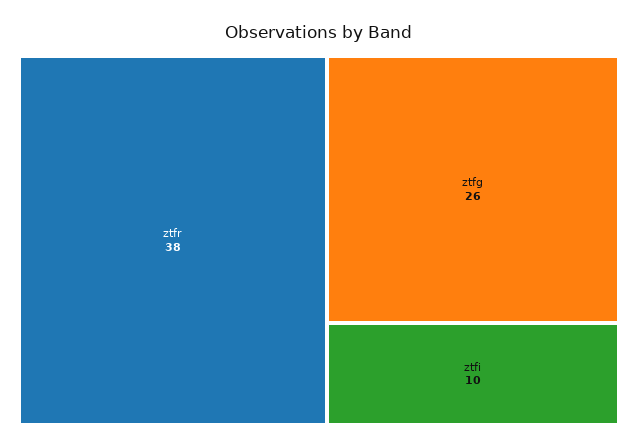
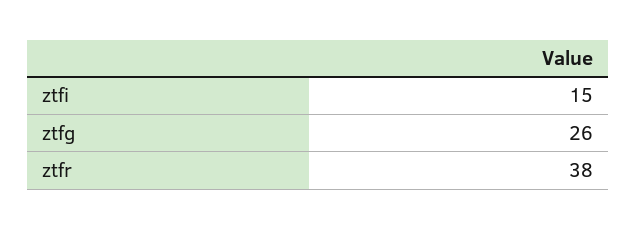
  {
    "ztfr": 38,
    "ztfg": 26,
-   "ztfi": 10
+   "ztfi": 15
  }

